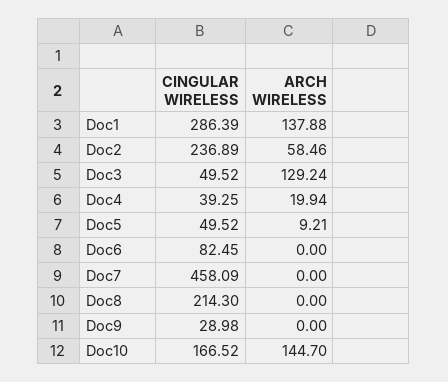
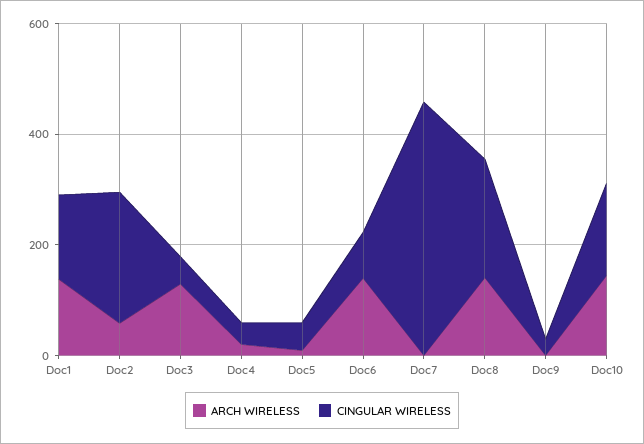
  {
    "CINGULAR WIRELESS": {
-     "Doc1": 286.39,
+     "Doc1": 150,
      "Doc2": 236.89,
      "Doc3": 49.52,
      "Doc4": 39.25,
      "Doc5": 49.52,
      "Doc6": 82.45,
      "Doc7": 458.09,
      "Doc8": 214.3,
      "Doc9": 28.98,
      "Doc10": 166.52
    },
    "ARCH WIRELESS": {
      "Doc1": 137.88,
      "Doc2": 58.46,
      "Doc3": 129.24,
      "Doc4": 19.94,
      "Doc5": 9.21,
-     "Doc6": 0,
+     "Doc6": 150,
      "Doc7": 0,
-     "Doc8": 0,
+     "Doc8": 150,
      "Doc9": 0,
      "Doc10": 144.7
    }
  }

